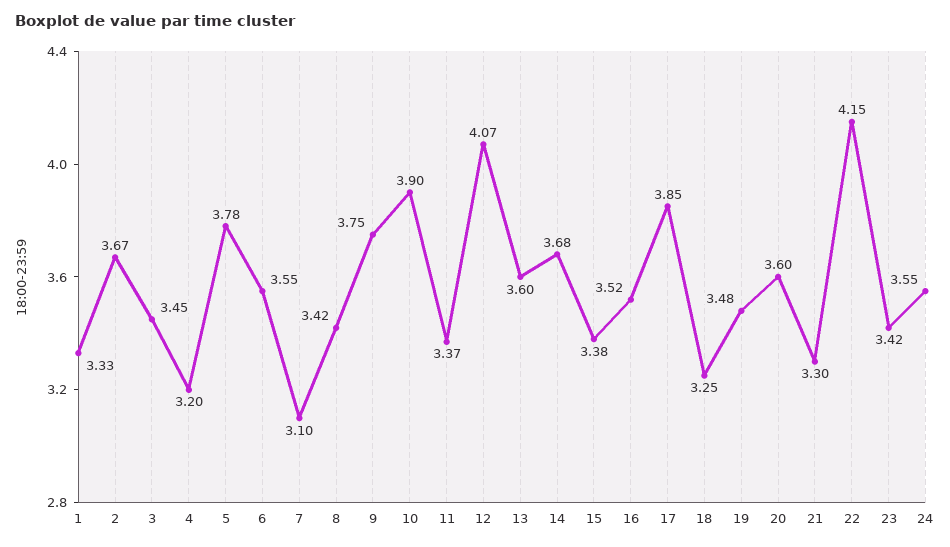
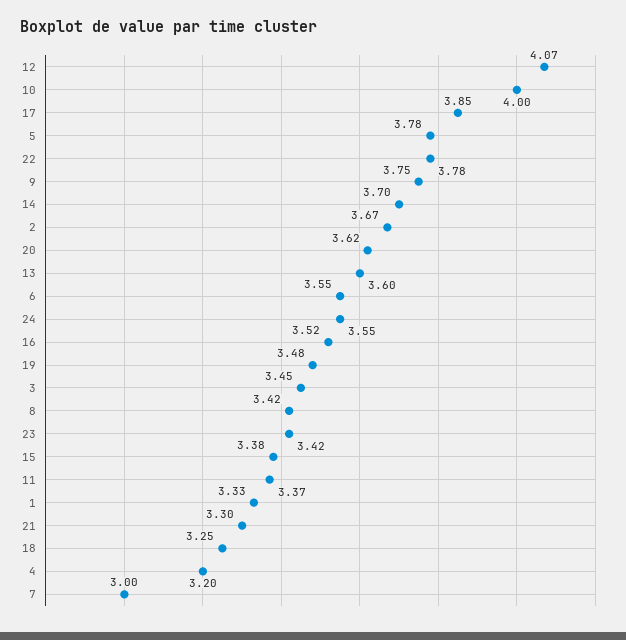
  {
    "1": 3.33,
    "2": 3.67,
    "3": 3.45,
    "4": 3.2,
    "5": 3.78,
    "6": 3.55,
-   "7": 3.1,
+   "7": 3,
    "8": 3.42,
    "9": 3.75,
-   "10": 3.9,
+   "10": 4,
    "11": 3.37,
    "12": 4.07,
    "13": 3.6,
-   "14": 3.68,
+   "14": 3.7,
    "15": 3.38,
    "16": 3.52,
    "17": 3.85,
    "18": 3.25,
    "19": 3.48,
-   "20": 3.6,
+   "20": 3.62,
    "21": 3.3,
-   "22": 4.15,
+   "22": 3.78,
    "23": 3.42,
    "24": 3.55
  }

